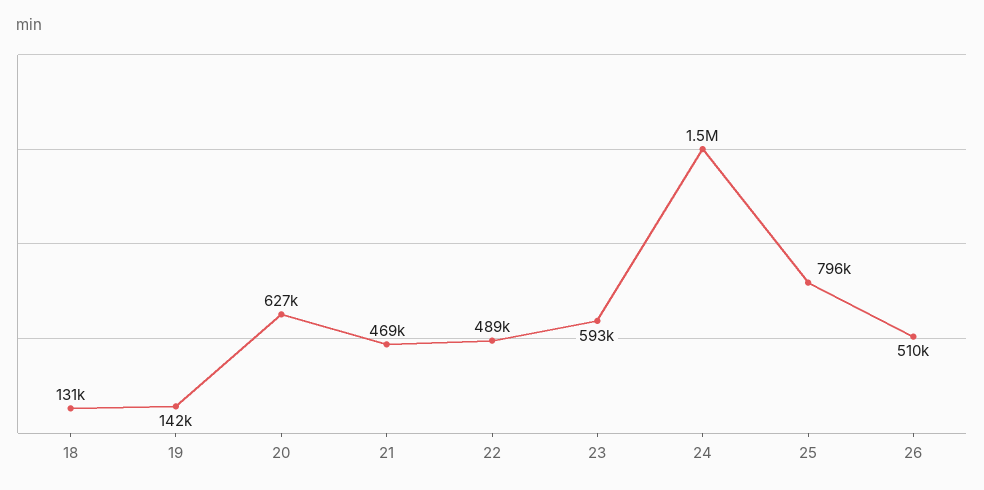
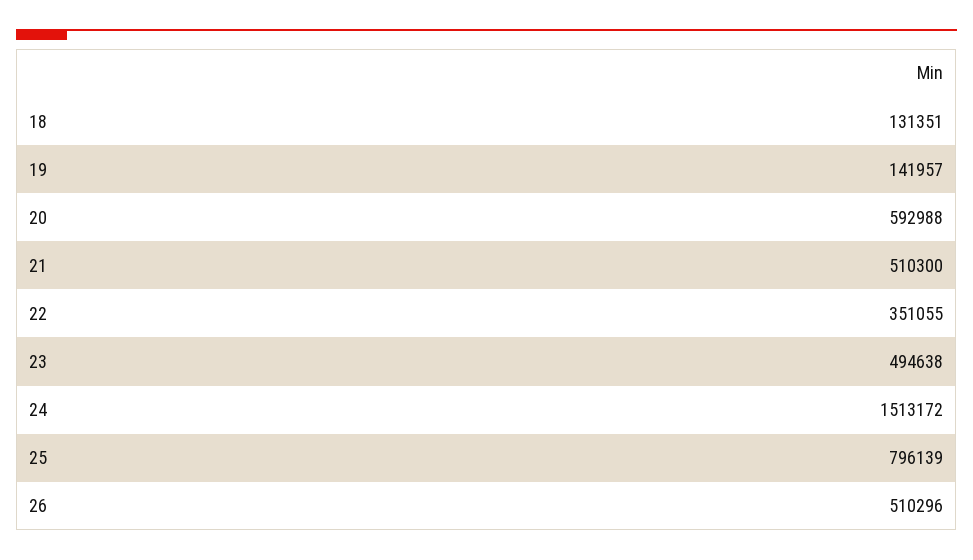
  {
    "18": 131351,
    "19": 141957,
-   "20": 627000,
+   "20": 592988,
-   "21": 469000,
+   "21": 510300,
-   "22": 489000,
+   "22": 351055,
-   "23": 593000,
+   "23": 494638,
    "24": 1513172,
    "25": 796139,
    "26": 510296
  }

